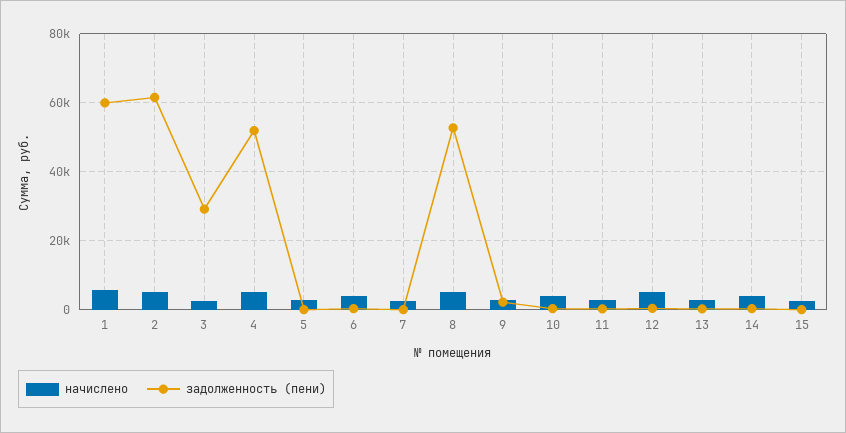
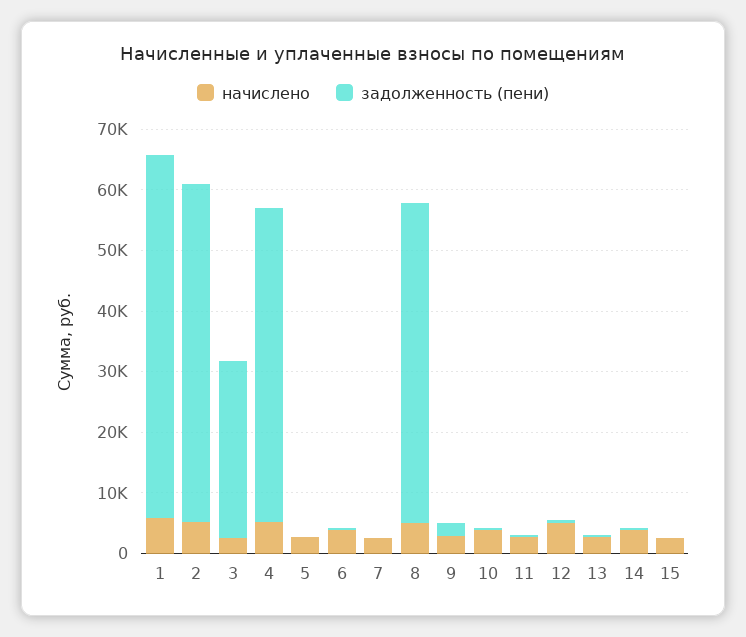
  {
    "начислено": {
      "1": 6000,
      "2": 6000,
      "3": 2000,
      "4": 6000,
      "5": 2000,
      "6": 4000,
      "7": 2000,
      "8": 6000,
      "9": 2000,
      "10": 4000,
      "11": 2000,
      "12": 6000,
      "13": 2000,
      "14": 4000,
      "15": 2000
    },
    "задолженность (пени)": {
      "1": 60000,
-     "2": 62000,
+     "2": 56000,
      "3": 30000,
      "4": 52000,
      "5": 0,
      "6": 0,
      "7": 0,
      "8": 52000,
      "9": 2000,
      "10": 0,
      "11": 0,
      "12": 0,
      "13": 0,
      "14": 0,
      "15": 0
    }
  }

